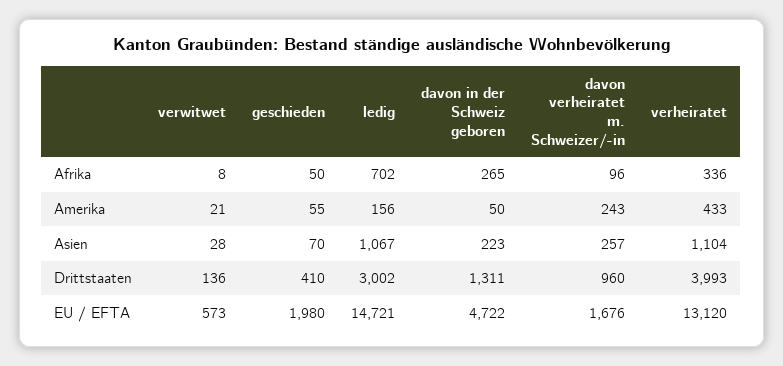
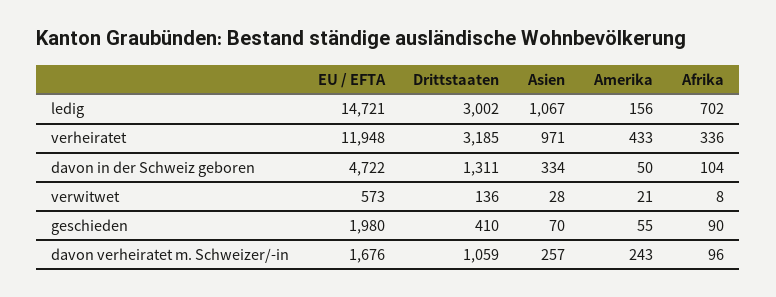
  {
    "verwitwet": {
      "Afrika": 8,
      "Amerika": 21,
      "Asien": 28,
      "Drittstaaten": 136,
      "EU / EFTA": 573
    },
    "geschieden": {
-     "Afrika": 50,
+     "Afrika": 90,
      "Amerika": 55,
      "Asien": 70,
      "Drittstaaten": 410,
      "EU / EFTA": 1980
    },
    "ledig": {
      "Afrika": 702,
      "Amerika": 156,
      "Asien": 1067,
      "Drittstaaten": 3002,
      "EU / EFTA": 14721
    },
    "davon in der Schweiz geboren": {
-     "Afrika": 265,
+     "Afrika": 104,
      "Amerika": 50,
-     "Asien": 223,
+     "Asien": 334,
      "Drittstaaten": 1311,
      "EU / EFTA": 4722
    },
    "davon verheiratet m. Schweizer/-in": {
      "Afrika": 96,
      "Amerika": 243,
      "Asien": 257,
-     "Drittstaaten": 960,
+     "Drittstaaten": 1059,
      "EU / EFTA": 1676
    },
    "verheiratet": {
      "Afrika": 336,
      "Amerika": 433,
-     "Asien": 1104,
+     "Asien": 971,
-     "Drittstaaten": 3993,
+     "Drittstaaten": 3185,
-     "EU / EFTA": 13120
+     "EU / EFTA": 11948
    }
  }

